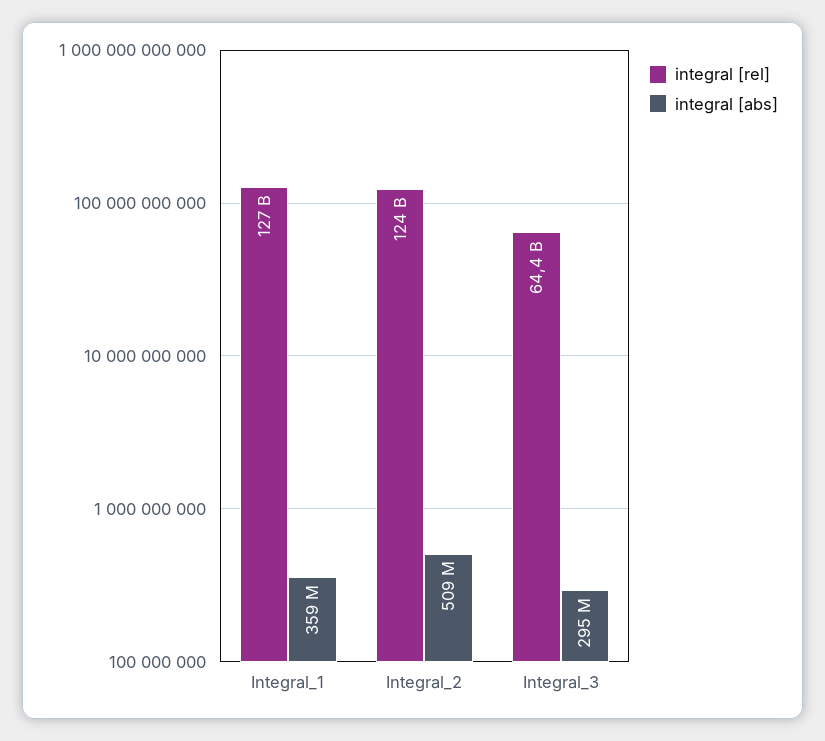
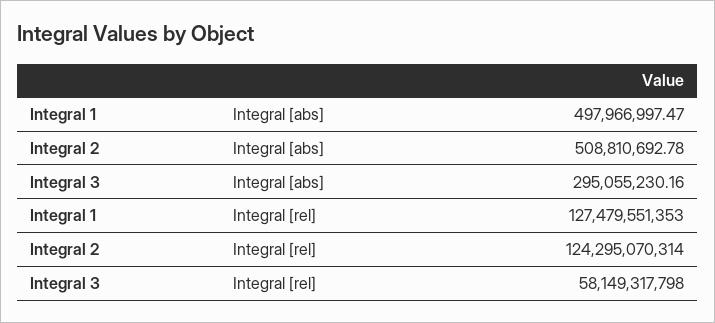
  {
    "integral [rel]": {
      "Integral_1": 127479551353,
      "Integral_2": 124295070314,
-     "Integral_3": 64400000000
+     "Integral_3": 58149317798
    },
    "integral [abs]": {
-     "Integral_1": 359000000,
+     "Integral_1": 497966997.47,
      "Integral_2": 508810692.78,
      "Integral_3": 295055230.16
    }
  }

